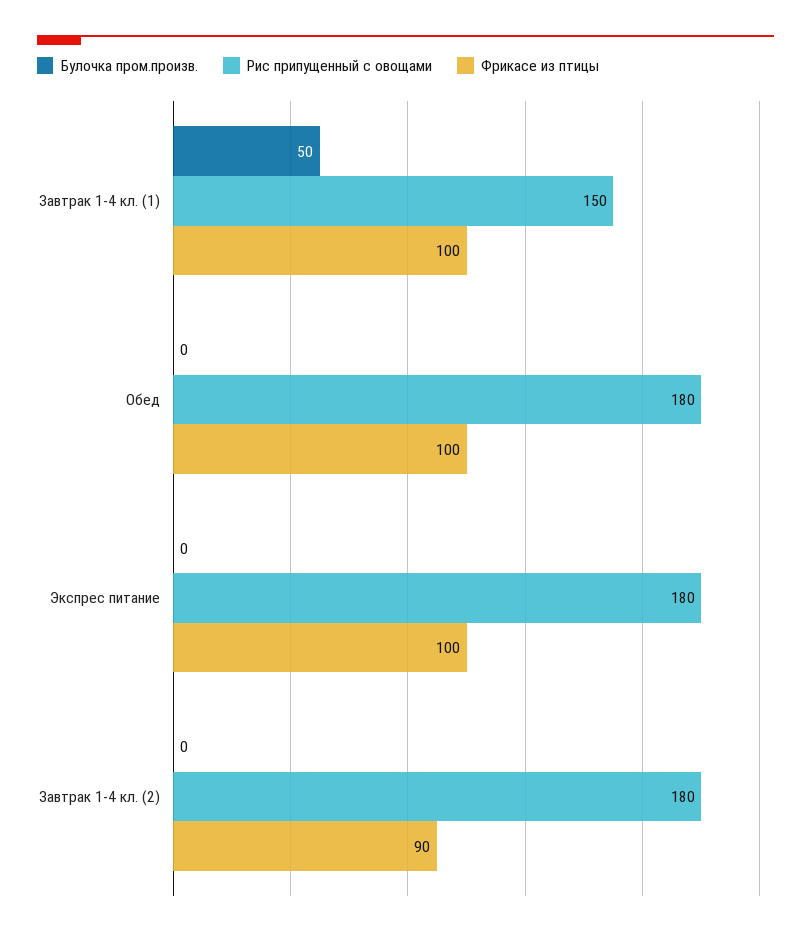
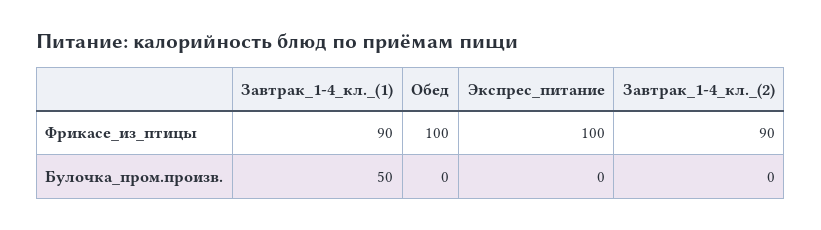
  {
    "Булочка пром.произв.": {
      "Завтрак 1-4 кл. (1)": 50,
      "Обед": 0,
      "Экспрес питание": 0,
      "Завтрак 1-4 кл. (2)": 0
    },
-   "Рис припущенный с овощами": {
-     "Завтрак 1-4 кл. (1)": 150,
-     "Обед": 180,
-     "Экспрес питание": 180,
-     "Завтрак 1-4 кл. (2)": 180
-   },
    "Фрикасе из птицы": {
-     "Завтрак 1-4 кл. (1)": 100,
+     "Завтрак 1-4 кл. (1)": 90,
      "Обед": 100,
      "Экспрес питание": 100,
      "Завтрак 1-4 кл. (2)": 90
    }
  }

